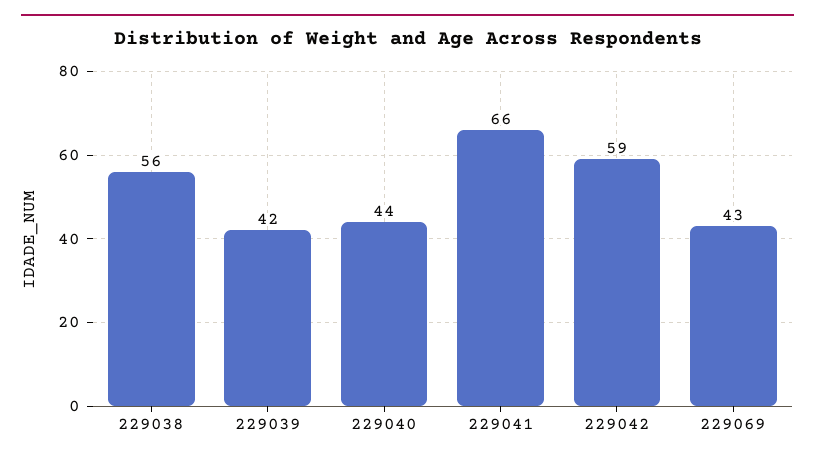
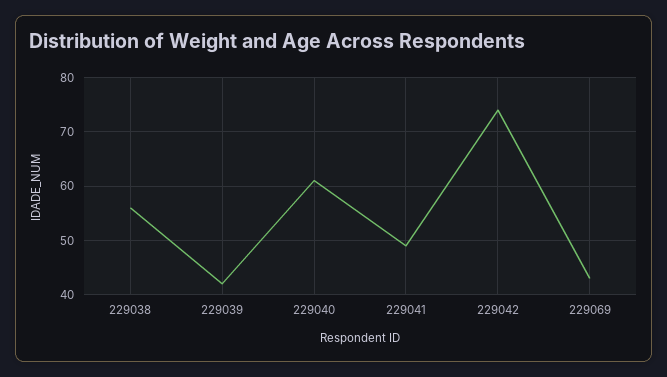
  {
    "229038": 56,
    "229039": 42,
-   "229040": 44,
+   "229040": 60,
-   "229041": 66,
+   "229041": 50,
-   "229042": 59,
+   "229042": 75,
    "229069": 43
  }

